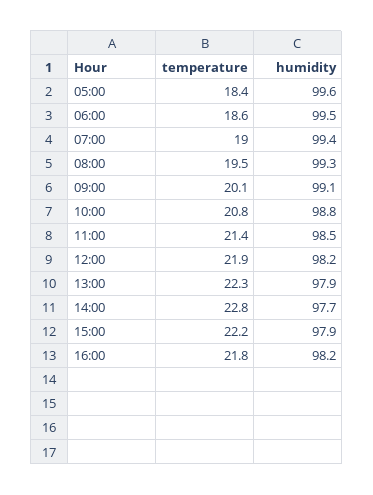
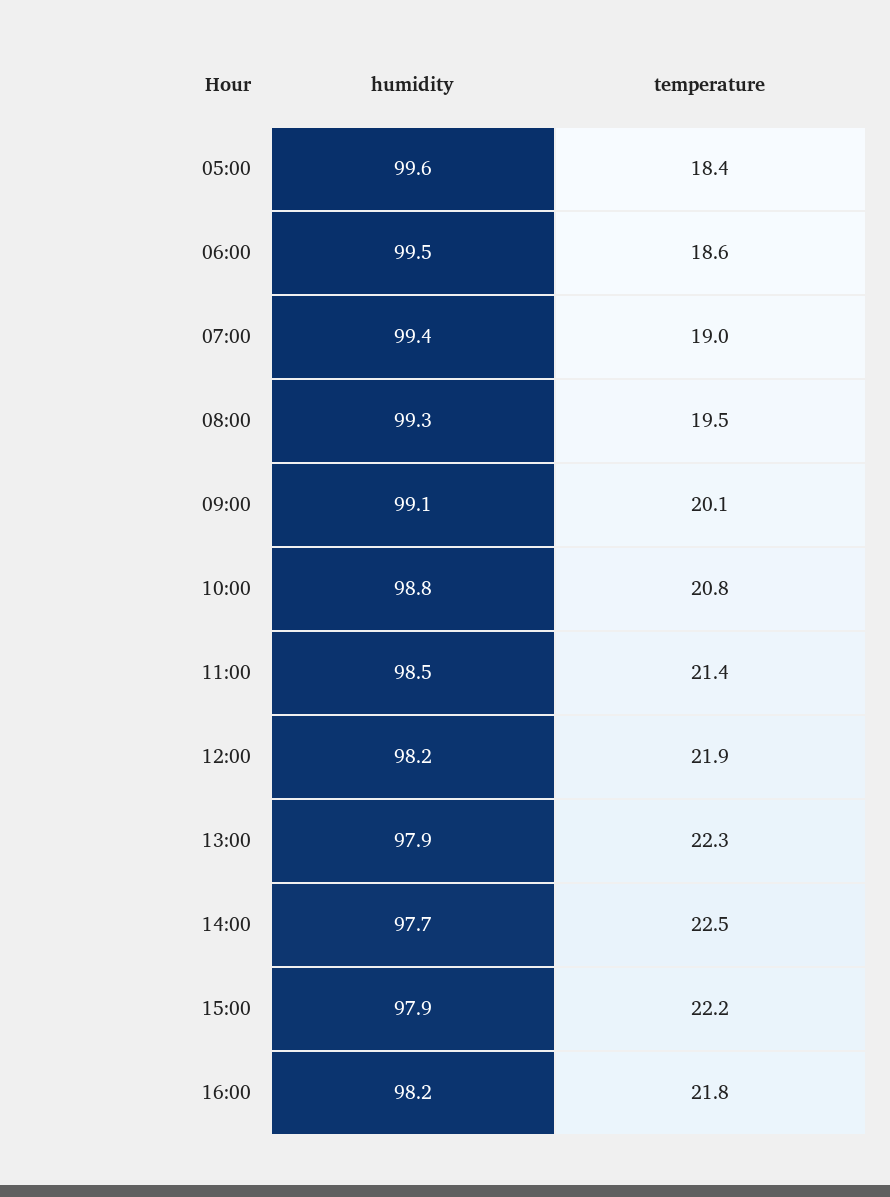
  {
    "temperature": {
      "05:00": 18.4,
      "06:00": 18.6,
      "07:00": 19,
      "08:00": 19.5,
      "09:00": 20.1,
      "10:00": 20.8,
      "11:00": 21.4,
      "12:00": 21.9,
      "13:00": 22.3,
-     "14:00": 22.8,
+     "14:00": 22.5,
      "15:00": 22.2,
      "16:00": 21.8
    },
    "humidity": {
      "05:00": 99.6,
      "06:00": 99.5,
      "07:00": 99.4,
      "08:00": 99.3,
      "09:00": 99.1,
      "10:00": 98.8,
      "11:00": 98.5,
      "12:00": 98.2,
      "13:00": 97.9,
      "14:00": 97.7,
      "15:00": 97.9,
      "16:00": 98.2
    }
  }

